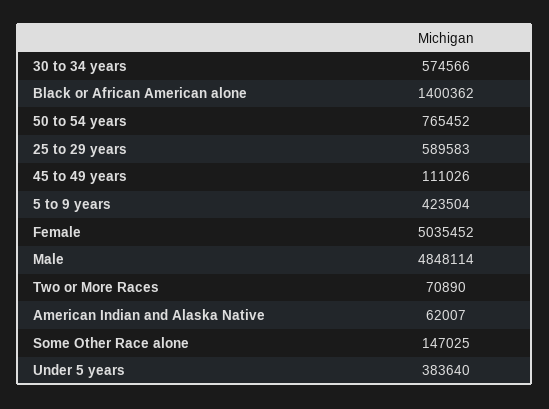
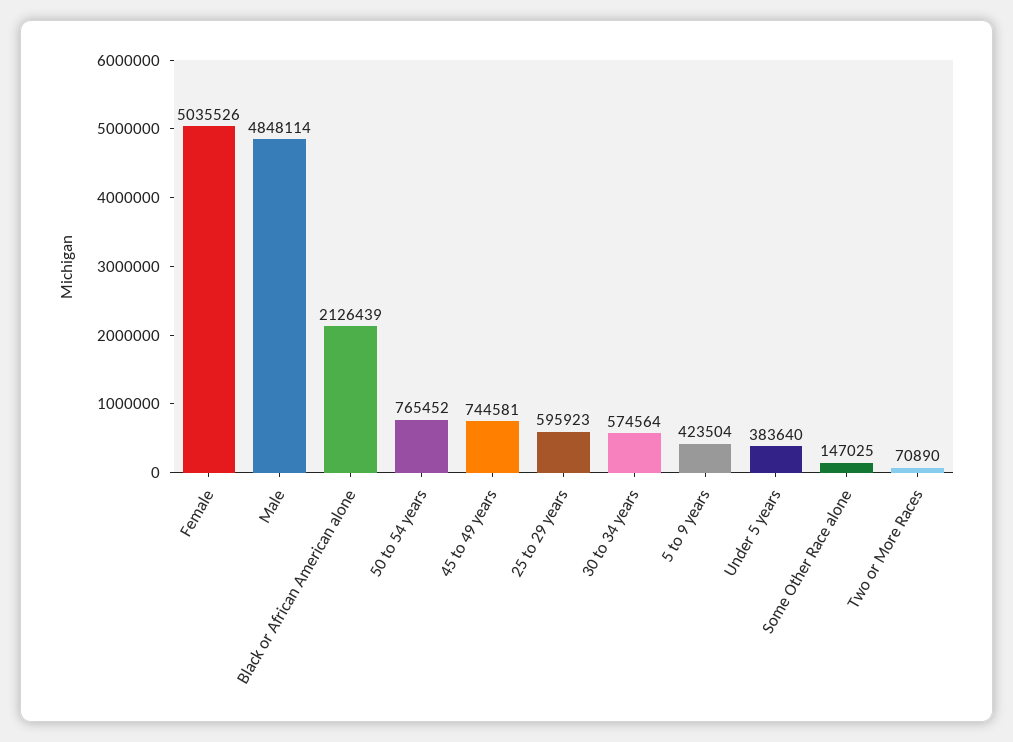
  {
-   "30 to 34 years": 574566,
+   "30 to 34 years": 574564,
-   "Black or African American alone": 1400362,
+   "Black or African American alone": 2126439,
    "50 to 54 years": 765452,
-   "25 to 29 years": 589583,
+   "25 to 29 years": 595923,
-   "45 to 49 years": 111026,
+   "45 to 49 years": 744581,
    "5 to 9 years": 423504,
-   "Female": 5035452,
+   "Female": 5035526,
    "Male": 4848114,
    "Two or More Races": 70890,
-   "American Indian and Alaska Native": 62007,
    "Some Other Race alone": 147025,
    "Under 5 years": 383640
  }

